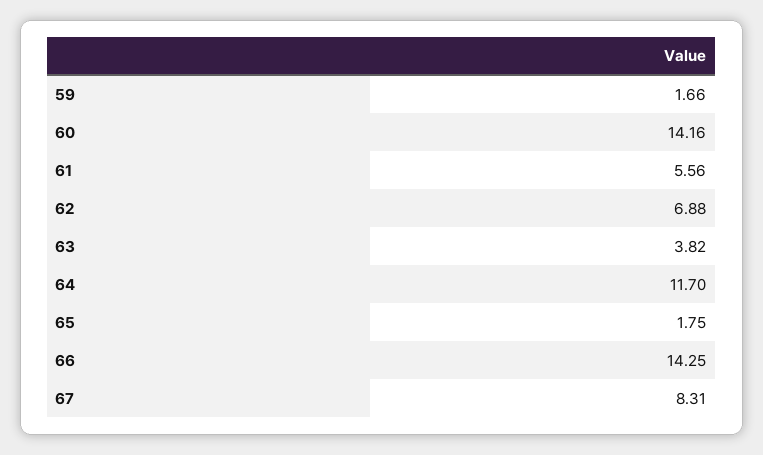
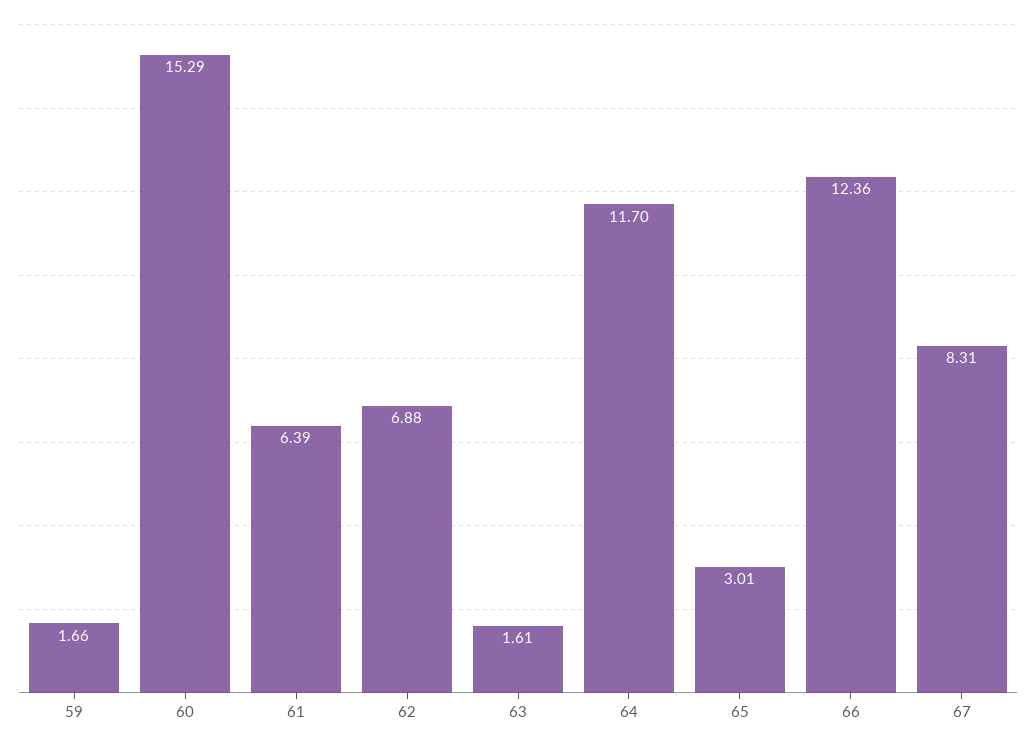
  {
    "59": 1.66,
-   "60": 14.16,
+   "60": 15.29,
-   "61": 5.56,
+   "61": 6.39,
    "62": 6.88,
-   "63": 3.82,
+   "63": 1.61,
    "64": 11.7,
-   "65": 1.75,
+   "65": 3.01,
-   "66": 14.25,
+   "66": 12.36,
    "67": 8.31
  }

